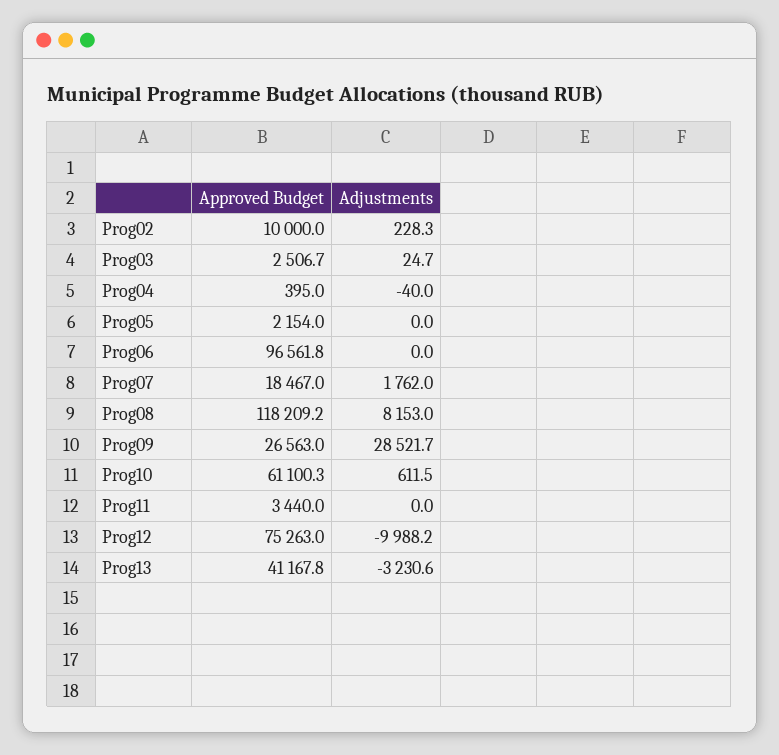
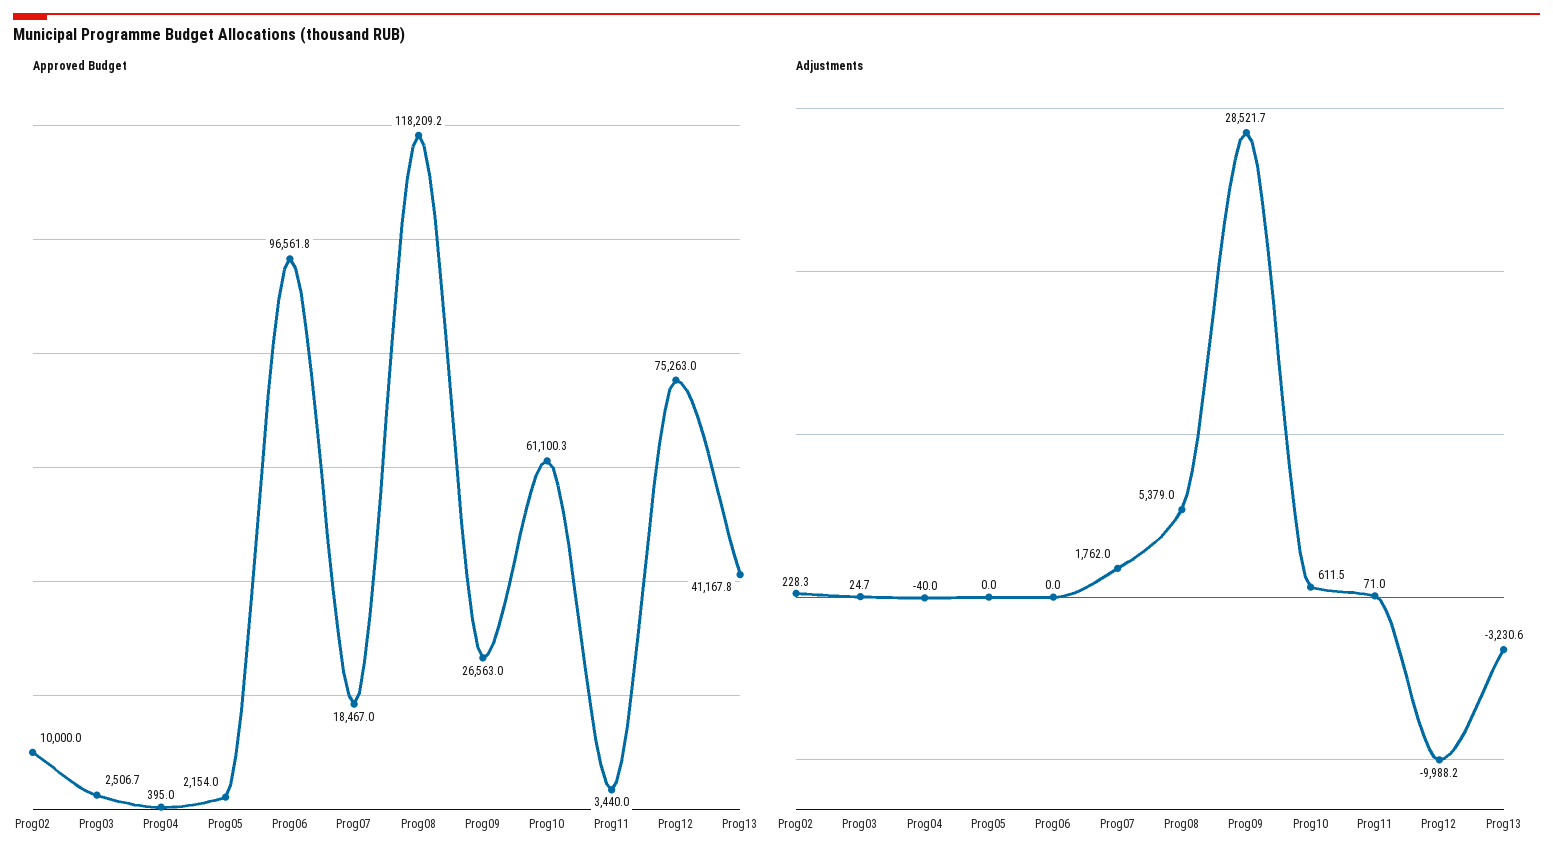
  {
    "Approved Budget": {
      "Prog02": 10000,
      "Prog03": 2506.7,
      "Prog04": 395,
      "Prog05": 2154,
      "Prog06": 96561.8,
      "Prog07": 18467,
      "Prog08": 118209.2,
      "Prog09": 26563,
      "Prog10": 61100.3,
      "Prog11": 3440,
      "Prog12": 75263,
      "Prog13": 41167.8
    },
    "Adjustments": {
      "Prog02": 228.3,
      "Prog03": 24.7,
      "Prog04": -40,
      "Prog05": 0,
      "Prog06": 0,
      "Prog07": 1762,
-     "Prog08": 8153,
+     "Prog08": 5379,
      "Prog09": 28521.7,
      "Prog10": 611.5,
-     "Prog11": 0,
+     "Prog11": 71,
      "Prog12": -9988.2,
      "Prog13": -3230.6
    }
  }

